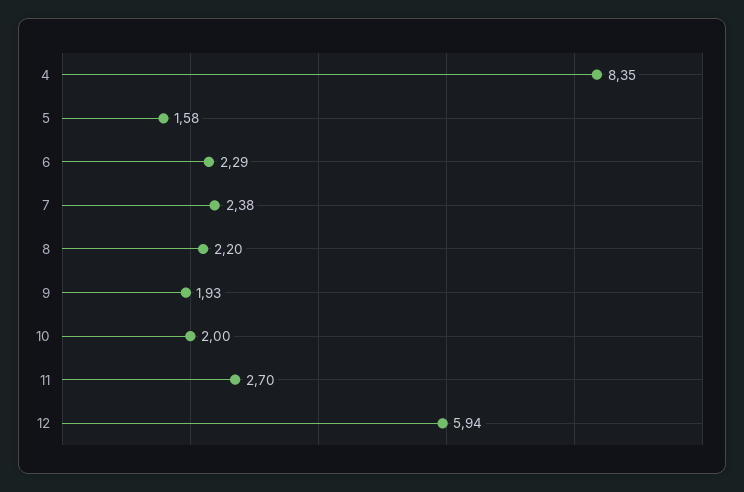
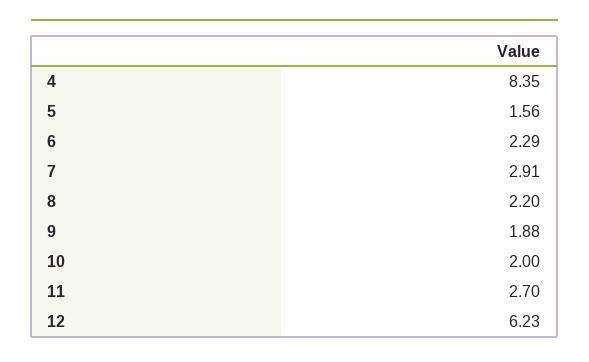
  {
    "4": 8.35,
-   "5": 1.58,
+   "5": 1.56,
    "6": 2.29,
-   "7": 2.38,
+   "7": 2.91,
    "8": 2.2,
-   "9": 1.93,
+   "9": 1.88,
    "10": 2,
    "11": 2.7,
-   "12": 5.94
+   "12": 6.23
  }

